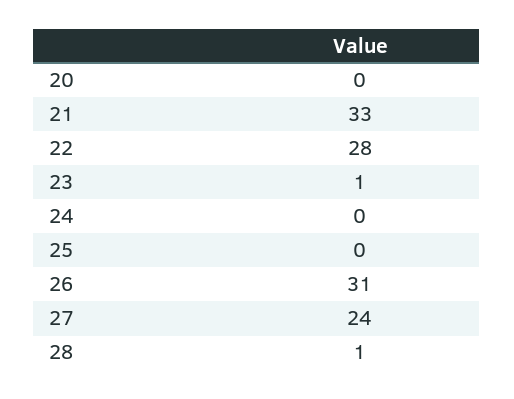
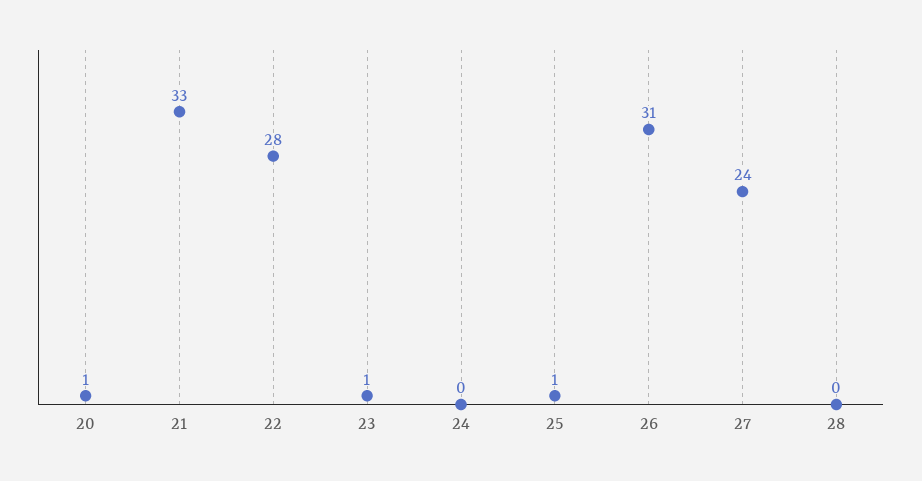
  {
-   "20": 0,
+   "20": 1,
    "21": 33,
    "22": 28,
    "23": 1,
    "24": 0,
-   "25": 0,
+   "25": 1,
    "26": 31,
    "27": 24,
-   "28": 1
+   "28": 0
  }

